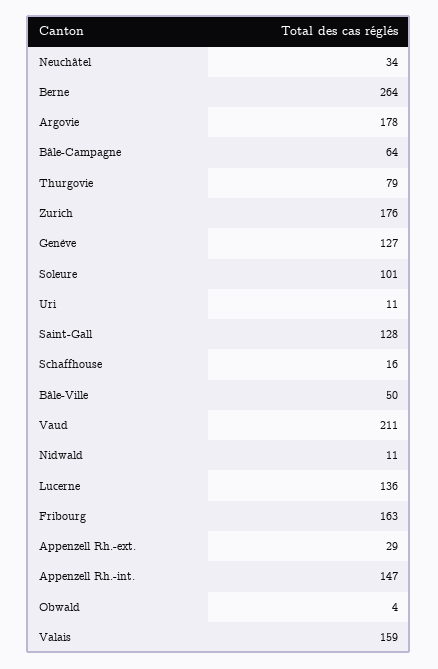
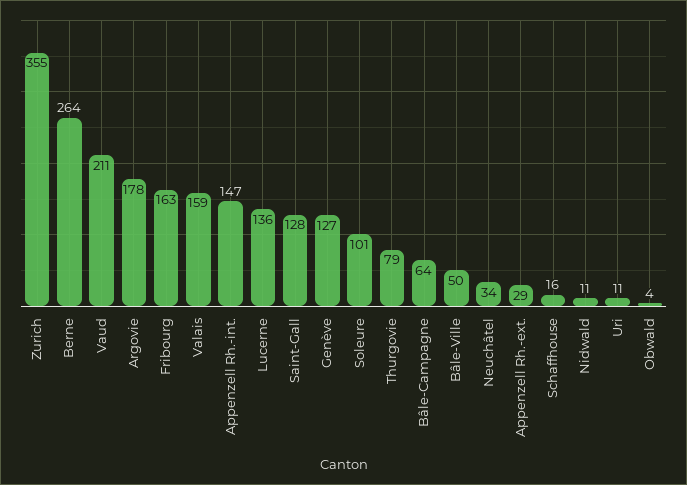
  {
    "Neuchâtel": 34,
    "Berne": 264,
    "Argovie": 178,
    "Bâle-Campagne": 64,
    "Thurgovie": 79,
-   "Zurich": 176,
+   "Zurich": 355,
    "Genève": 127,
    "Soleure": 101,
    "Uri": 11,
    "Saint-Gall": 128,
    "Schaffhouse": 16,
    "Bâle-Ville": 50,
    "Vaud": 211,
    "Nidwald": 11,
    "Lucerne": 136,
    "Fribourg": 163,
    "Appenzell Rh.-ext.": 29,
    "Appenzell Rh.-int.": 147,
    "Obwald": 4,
    "Valais": 159
  }

